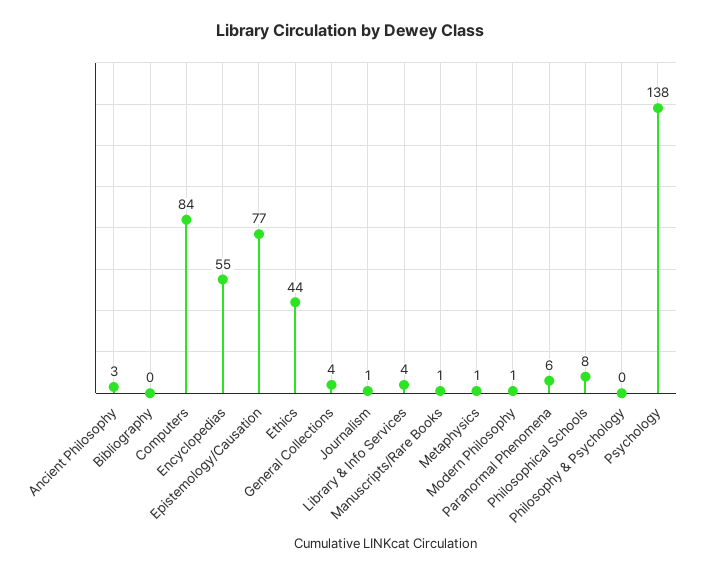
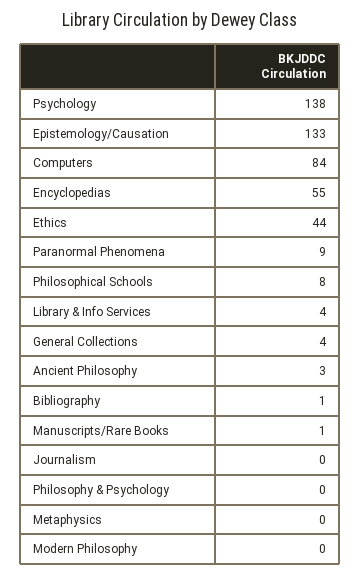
  {
    "Ancient Philosophy": 3,
-   "Bibliography": 0,
+   "Bibliography": 1,
    "Computers": 84,
    "Encyclopedias": 55,
-   "Epistemology/Causation": 77,
+   "Epistemology/Causation": 133,
    "Ethics": 44,
    "General Collections": 4,
-   "Journalism": 1,
+   "Journalism": 0,
    "Library & Info Services": 4,
    "Manuscripts/Rare Books": 1,
-   "Metaphysics": 1,
+   "Metaphysics": 0,
-   "Modern Philosophy": 1,
+   "Modern Philosophy": 0,
-   "Paranormal Phenomena": 6,
+   "Paranormal Phenomena": 9,
    "Philosophical Schools": 8,
    "Philosophy & Psychology": 0,
    "Psychology": 138
  }

